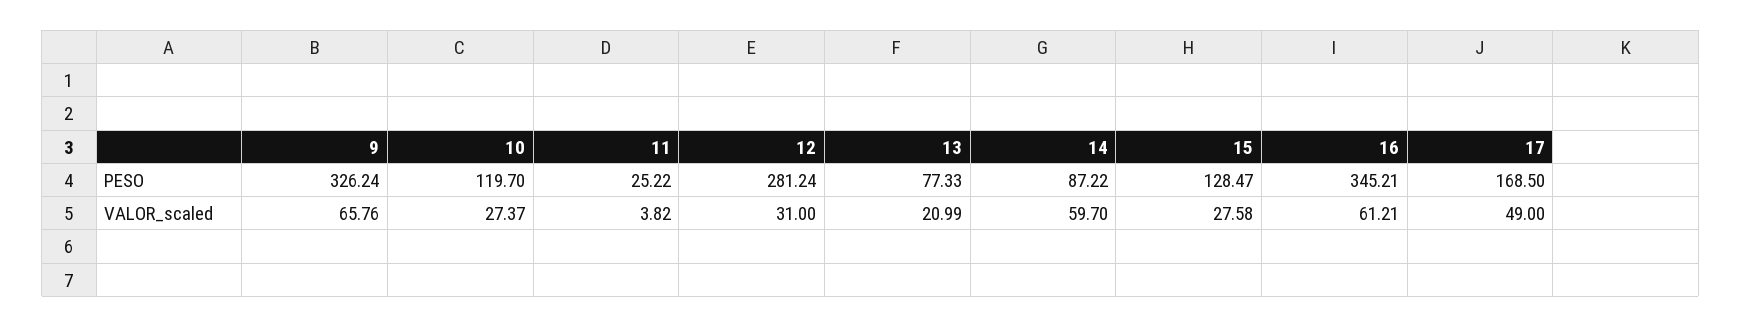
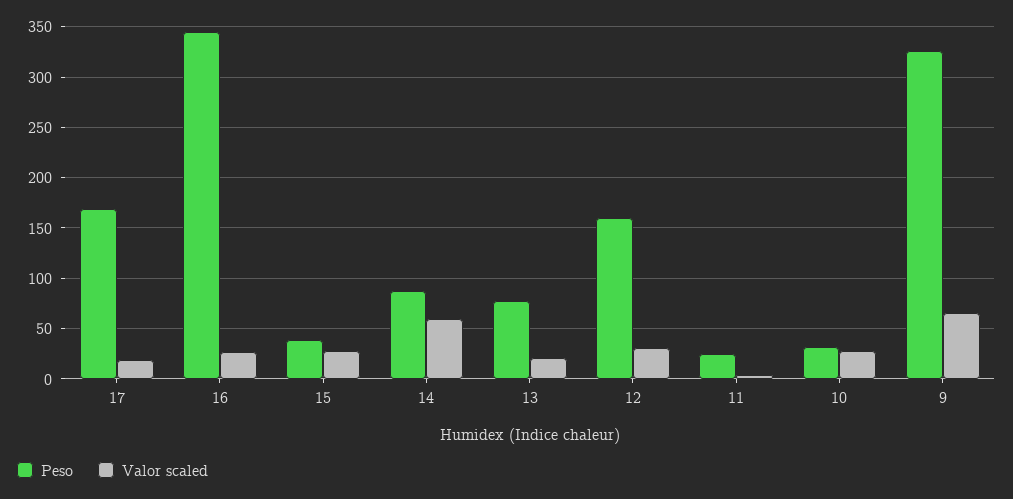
  {
    "PESO": {
      "9": 326.24,
-     "10": 119.7,
+     "10": 30,
      "11": 25.22,
-     "12": 281.24,
+     "12": 160,
      "13": 77.33,
      "14": 87.22,
-     "15": 128.47,
+     "15": 40,
      "16": 345.21,
      "17": 168.5
    },
    "VALOR_scaled": {
      "9": 65.76,
      "10": 27.37,
      "11": 3.82,
      "12": 31,
      "13": 20.99,
      "14": 59.7,
      "15": 27.58,
-     "16": 61.21,
+     "16": 30,
-     "17": 49
+     "17": 20
    }
  }

